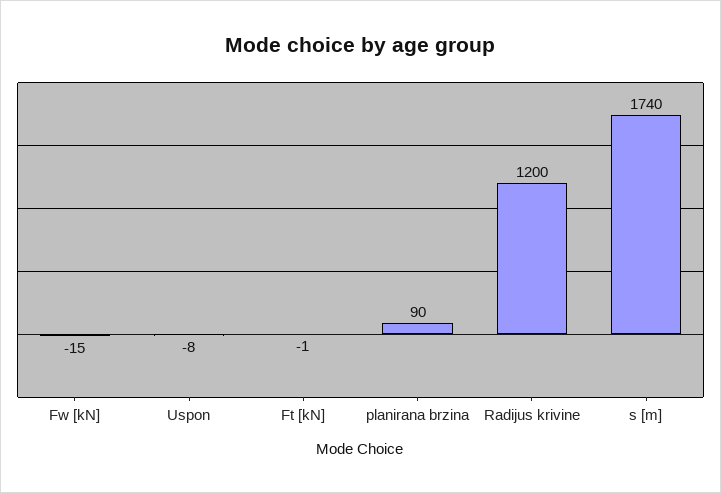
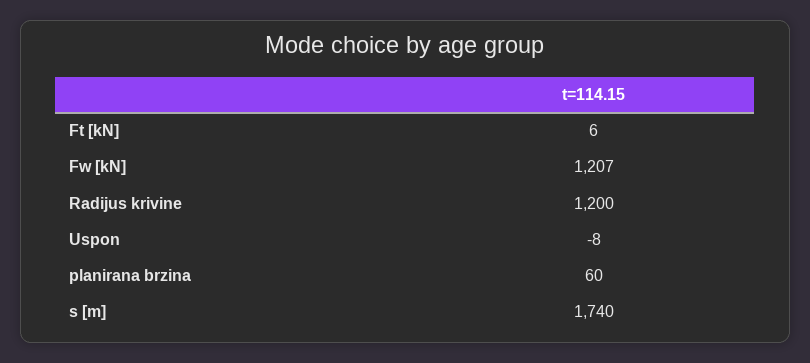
  {
-   "Fw [kN]": -15,
+   "Fw [kN]": 1207,
    "Uspon": -8,
-   "Ft [kN]": -1,
+   "Ft [kN]": 6,
-   "planirana brzina": 90,
+   "planirana brzina": 60,
    "Radijus krivine": 1200,
    "s [m]": 1740
  }

